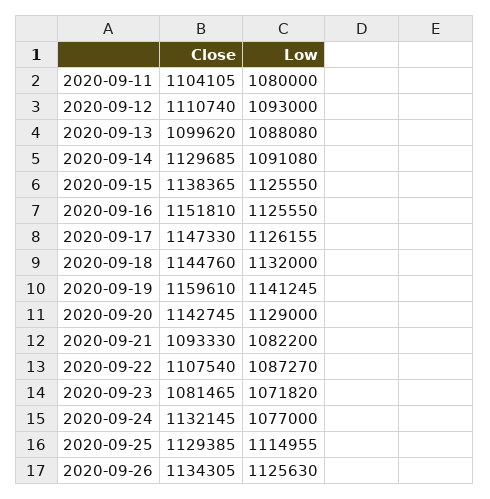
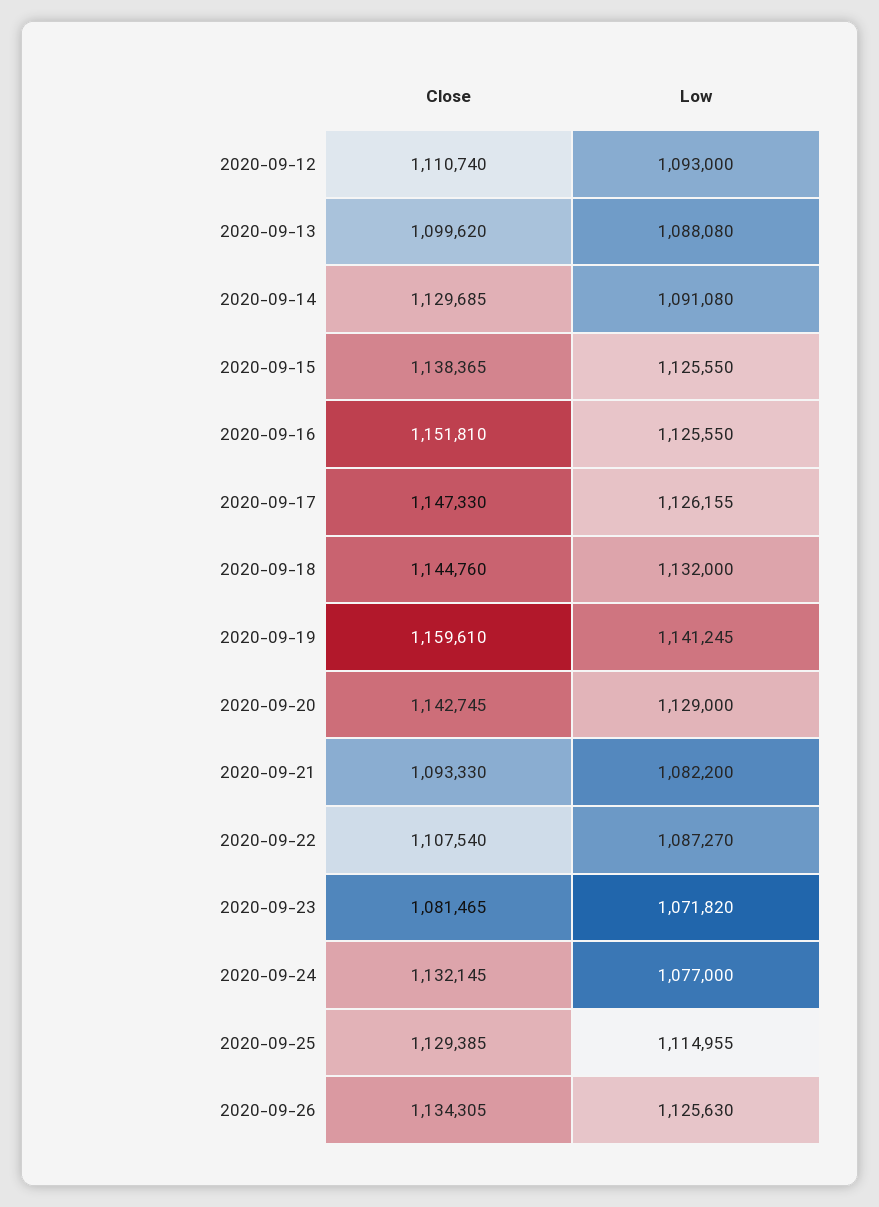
  {
    "Close": {
-     "2020-09-11": 1104105,
      "2020-09-12": 1110740,
      "2020-09-13": 1099620,
      "2020-09-14": 1129685,
      "2020-09-15": 1138365,
      "2020-09-16": 1151810,
      "2020-09-17": 1147330,
      "2020-09-18": 1144760,
      "2020-09-19": 1159610,
      "2020-09-20": 1142745,
      "2020-09-21": 1093330,
      "2020-09-22": 1107540,
      "2020-09-23": 1081465,
      "2020-09-24": 1132145,
      "2020-09-25": 1129385,
      "2020-09-26": 1134305
    },
    "Low": {
-     "2020-09-11": 1080000,
      "2020-09-12": 1093000,
      "2020-09-13": 1088080,
      "2020-09-14": 1091080,
      "2020-09-15": 1125550,
      "2020-09-16": 1125550,
      "2020-09-17": 1126155,
      "2020-09-18": 1132000,
      "2020-09-19": 1141245,
      "2020-09-20": 1129000,
      "2020-09-21": 1082200,
      "2020-09-22": 1087270,
      "2020-09-23": 1071820,
      "2020-09-24": 1077000,
      "2020-09-25": 1114955,
      "2020-09-26": 1125630
    }
  }

